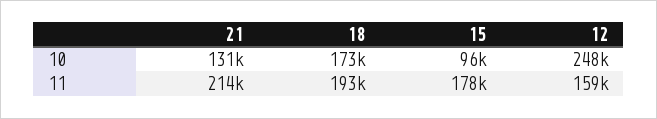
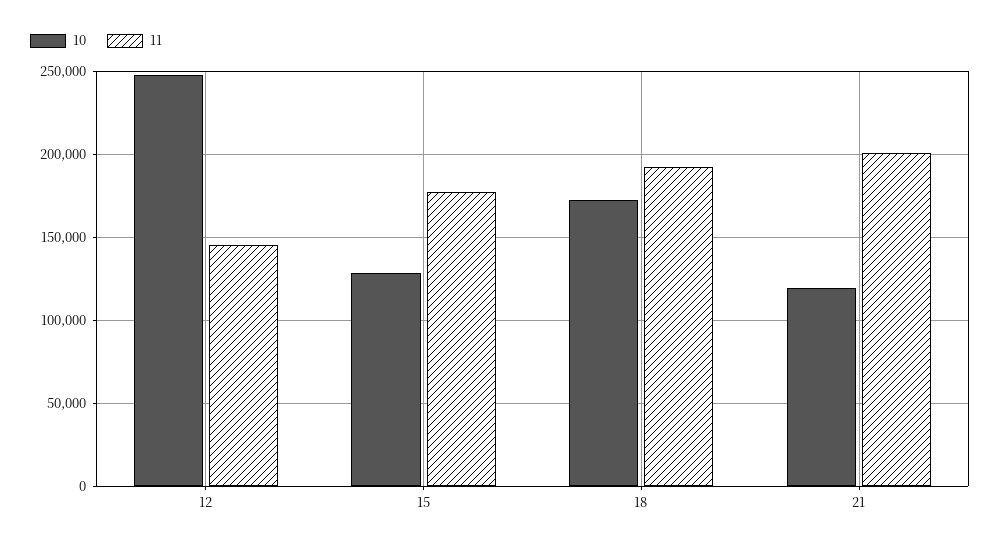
  {
    "10": {
-     "21": 131000,
+     "21": 120000,
      "18": 173000,
-     "15": 96000,
+     "15": 130000,
      "12": 248000
    },
    "11": {
-     "21": 214000,
+     "21": 200000,
      "18": 193000,
      "15": 178000,
-     "12": 159000
+     "12": 145000
    }
  }

